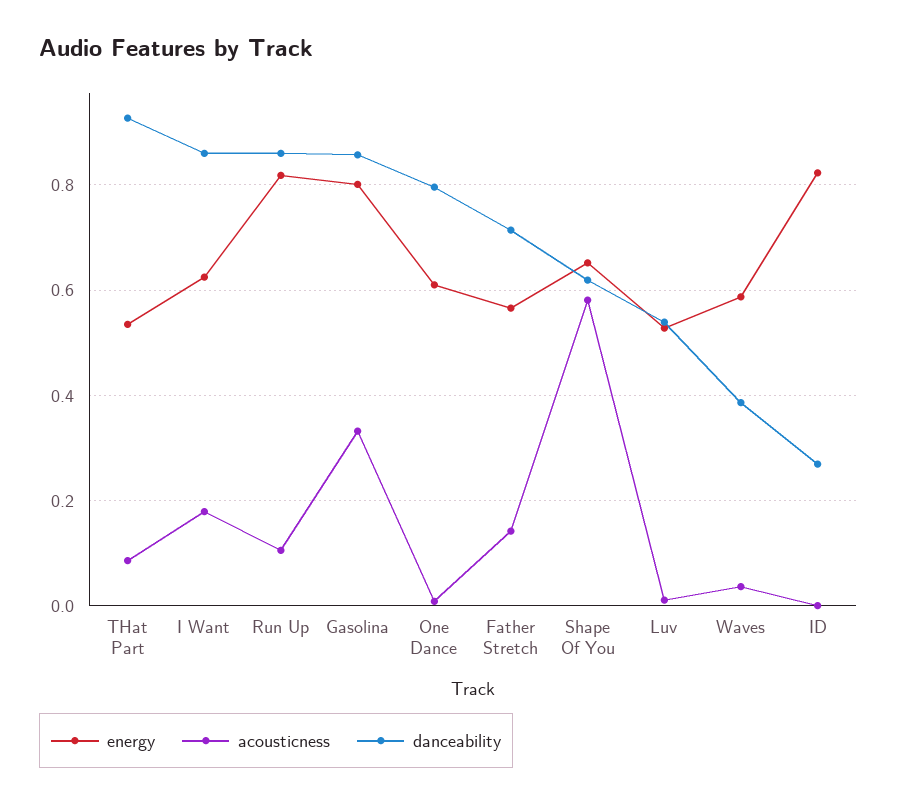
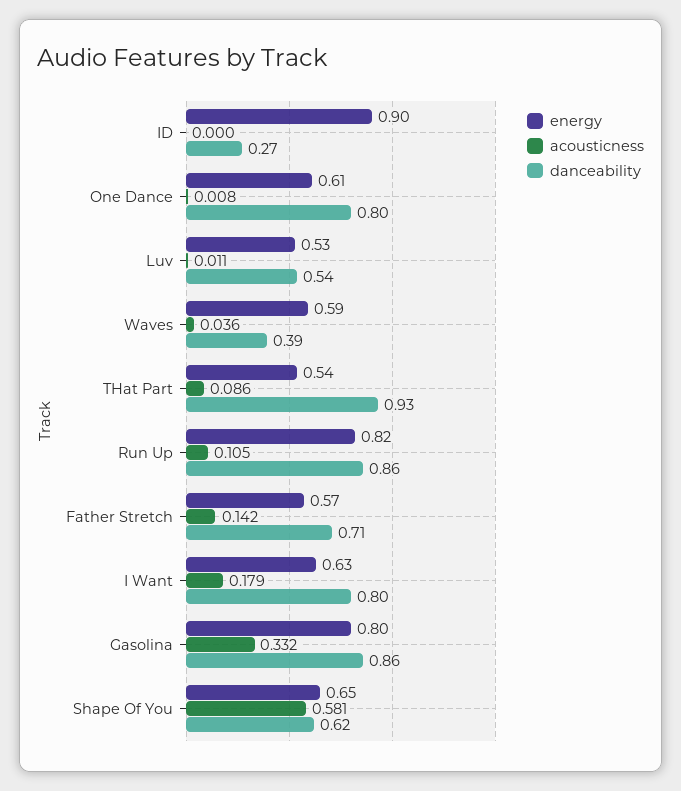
  {
    "energy": {
      "THat Part": 0.54,
      "I Want": 0.63,
      "Run Up": 0.82,
      "Gasolina": 0.8,
      "One Dance": 0.61,
      "Father Stretch": 0.57,
      "Shape Of You": 0.65,
      "Luv": 0.53,
      "Waves": 0.59,
-     "ID": 0.82
+     "ID": 0.9
    },
    "acousticness": {
      "THat Part": 0.086,
      "I Want": 0.179,
      "Run Up": 0.105,
      "Gasolina": 0.332,
      "One Dance": 0.008,
      "Father Stretch": 0.142,
      "Shape Of You": 0.581,
      "Luv": 0.011,
      "Waves": 0.036,
      "ID": 0
    },
    "danceability": {
      "THat Part": 0.93,
-     "I Want": 0.86,
+     "I Want": 0.8,
      "Run Up": 0.86,
      "Gasolina": 0.86,
      "One Dance": 0.8,
      "Father Stretch": 0.71,
      "Shape Of You": 0.62,
      "Luv": 0.54,
      "Waves": 0.39,
      "ID": 0.27
    }
  }

